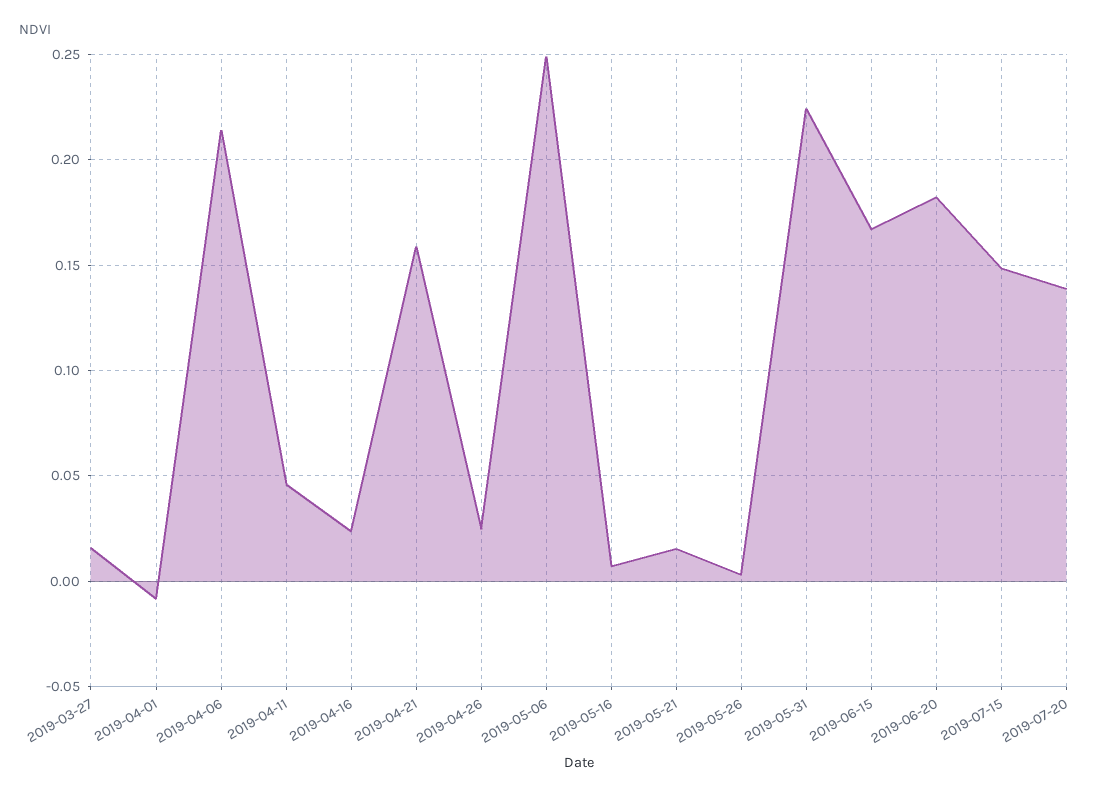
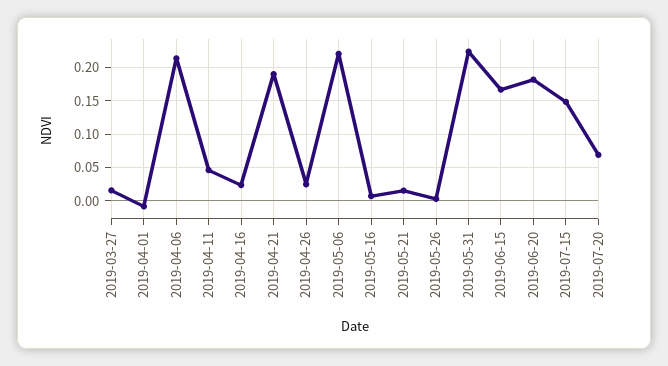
  {
    "2019-03-27": 0.015,
    "2019-04-01": -0.01,
    "2019-04-06": 0.215,
    "2019-04-11": 0.045,
    "2019-04-16": 0.025,
-   "2019-04-21": 0.16,
+   "2019-04-21": 0.19,
    "2019-04-26": 0.025,
-   "2019-05-06": 0.25,
+   "2019-05-06": 0.22,
    "2019-05-16": 0.005,
    "2019-05-21": 0.015,
    "2019-05-26": 0.005,
    "2019-05-31": 0.225,
    "2019-06-15": 0.165,
    "2019-06-20": 0.18,
    "2019-07-15": 0.15,
-   "2019-07-20": 0.14
+   "2019-07-20": 0.07
  }

